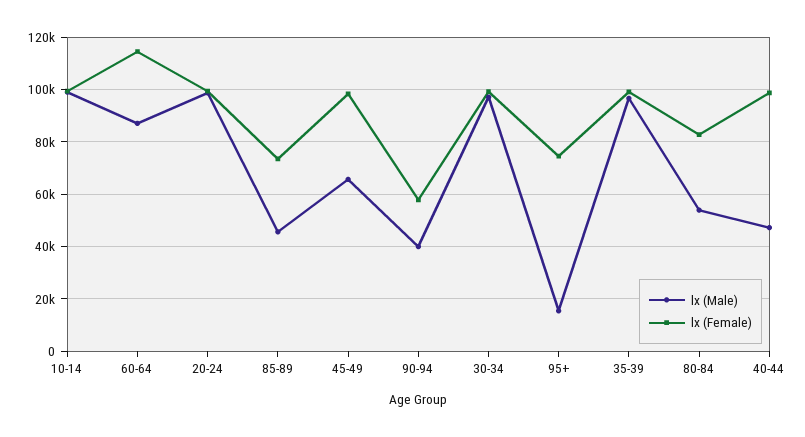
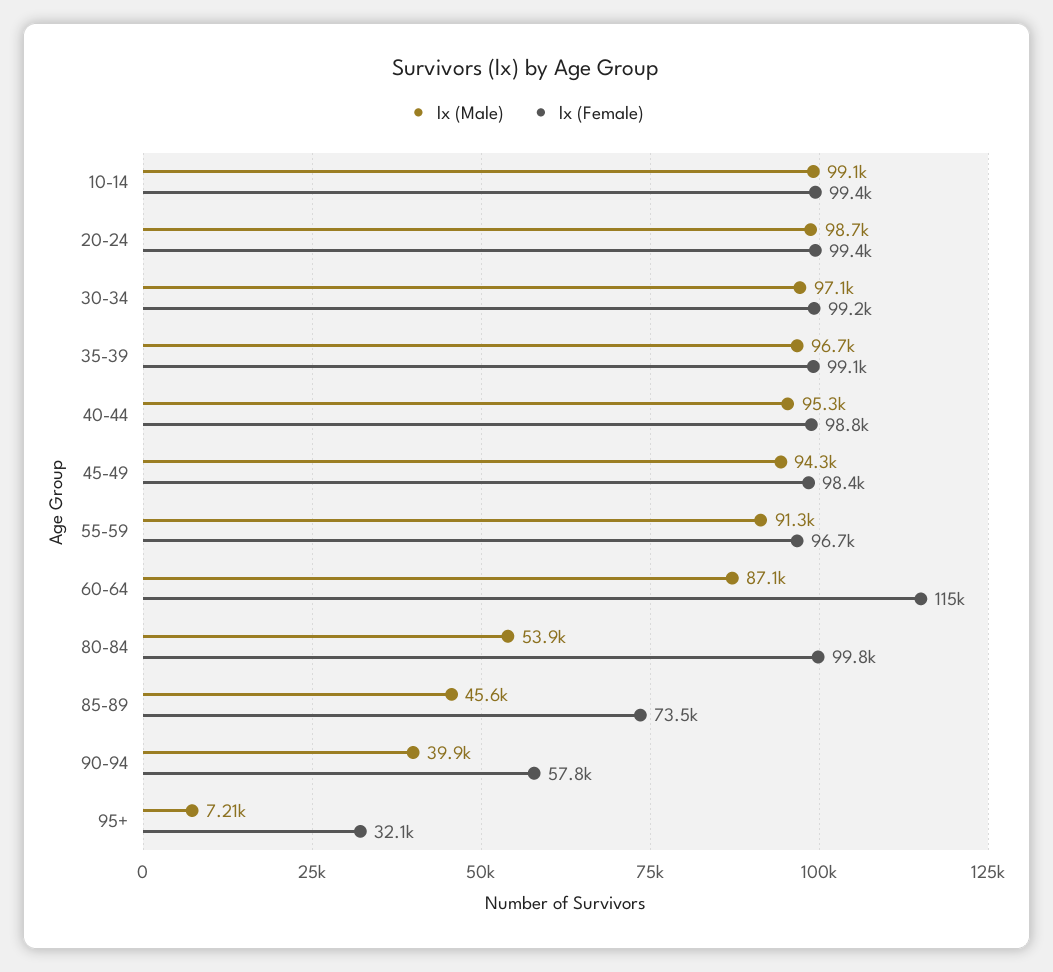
  {
    "lx (Male)": {
      "10-14": 99100,
      "60-64": 87100,
      "20-24": 98700,
      "85-89": 45600,
-     "45-49": 65000,
+     "45-49": 94300,
      "90-94": 39900,
      "30-34": 97100,
-     "95+": 15000,
+     "95+": 7210,
      "35-39": 96700,
      "80-84": 53900,
-     "40-44": 47500
+     "40-44": 95300,
+     "55-59": 91300
    },
    "lx (Female)": {
      "10-14": 99400,
      "60-64": 115000,
      "20-24": 99400,
      "85-89": 73500,
      "45-49": 98400,
      "90-94": 57800,
      "30-34": 99200,
-     "95+": 75000,
+     "95+": 32100,
      "35-39": 99100,
-     "80-84": 82500,
+     "80-84": 99800,
-     "40-44": 98800
+     "40-44": 98800,
+     "55-59": 96700
    }
  }

